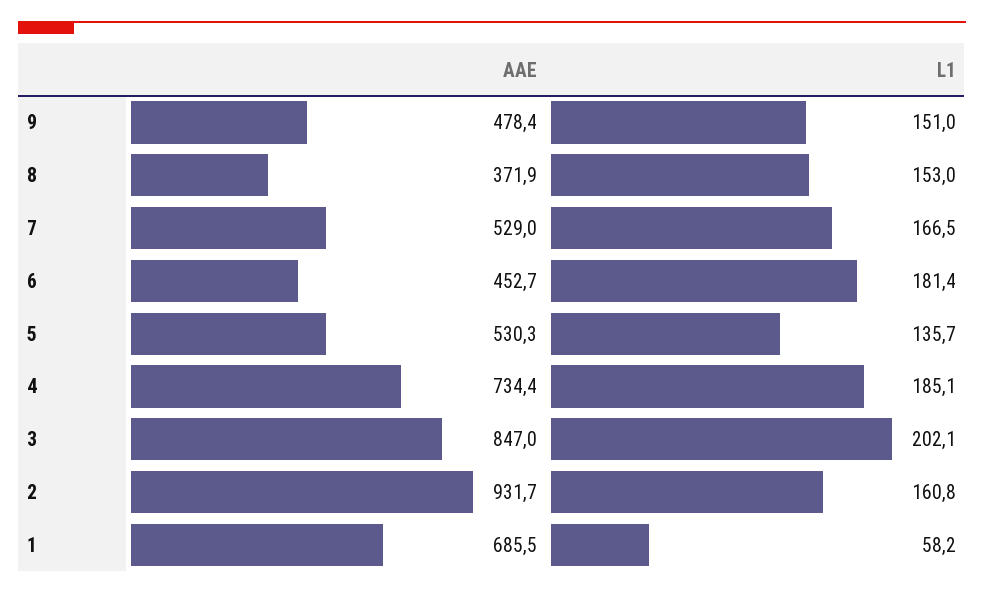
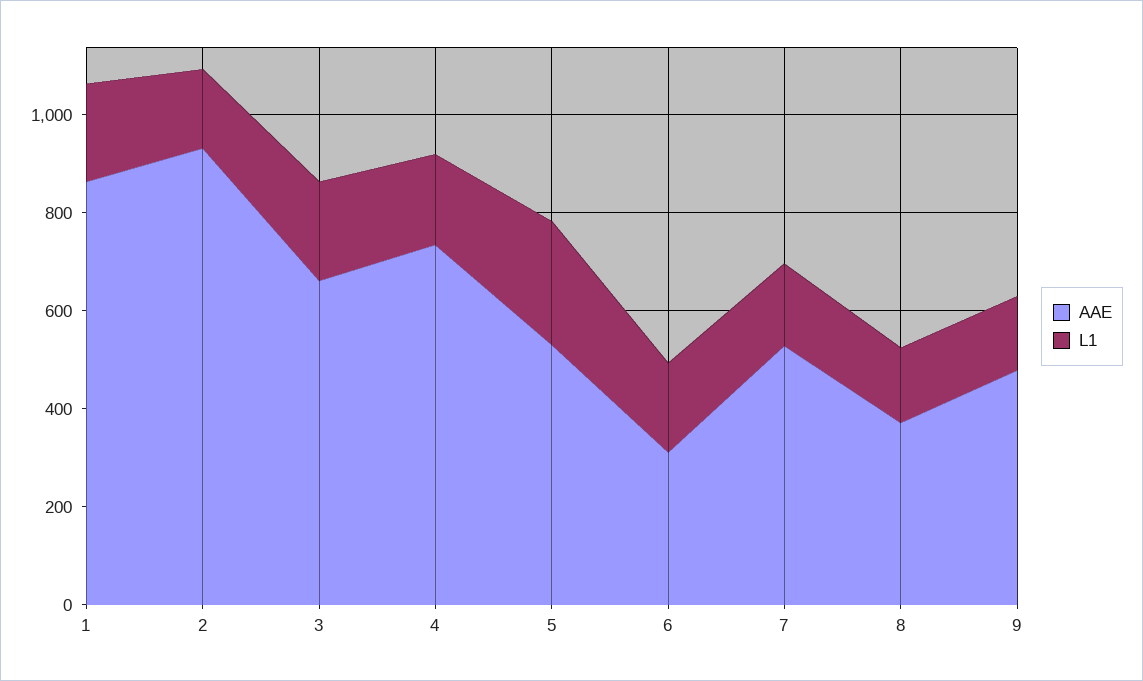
  {
    "AAE": {
      "9": 478.4,
      "8": 371.9,
      "7": 529,
-     "6": 452.7,
+     "6": 300,
      "5": 530.3,
      "4": 734.4,
-     "3": 847,
+     "3": 650,
      "2": 931.7,
-     "1": 685.5
+     "1": 850
    },
    "L1": {
      "9": 151,
      "8": 153,
      "7": 166.5,
      "6": 181.4,
-     "5": 135.7,
+     "5": 250,
      "4": 185.1,
      "3": 202.1,
      "2": 160.8,
-     "1": 58.2
+     "1": 200
    }
  }

